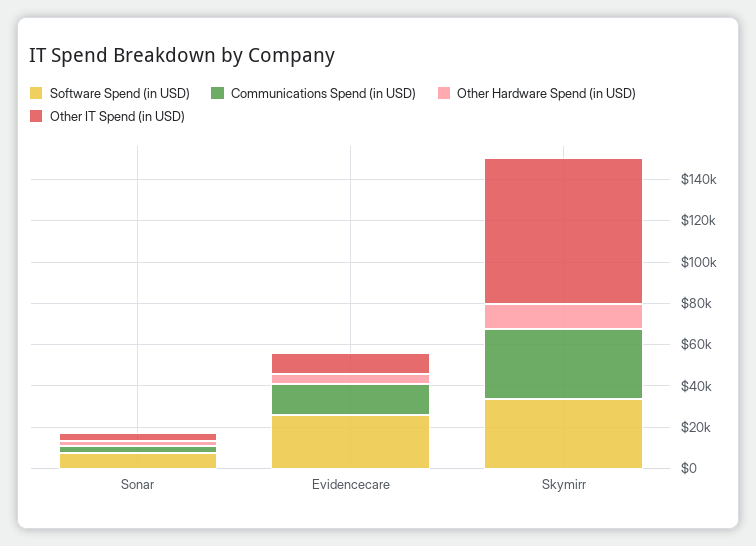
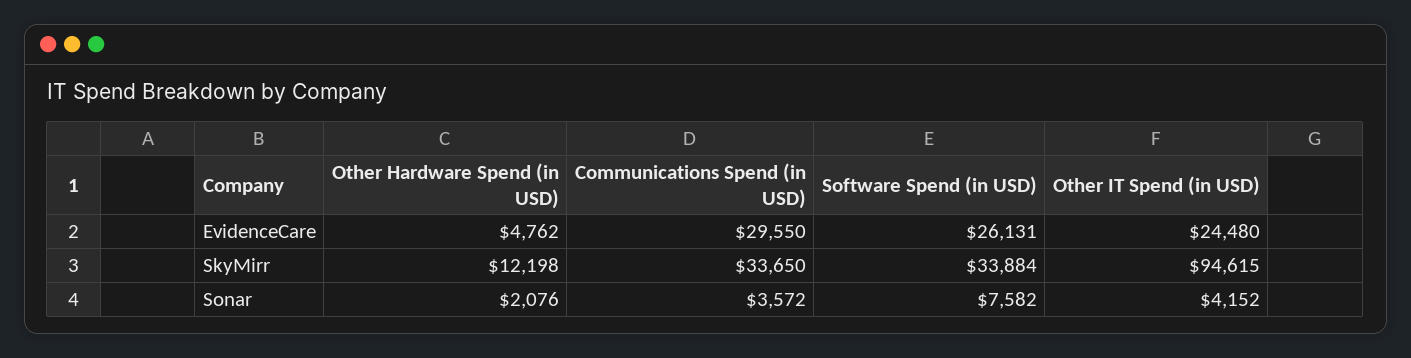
  {
    "Software Spend (in USD)": {
      "Sonar": 7582,
      "Evidencecare": 26131,
      "Skymirr": 33884
    },
    "Communications Spend (in USD)": {
      "Sonar": 3572,
-     "Evidencecare": 15000,
+     "Evidencecare": 29550,
      "Skymirr": 33650
    },
    "Other Hardware Spend (in USD)": {
      "Sonar": 2076,
      "Evidencecare": 4762,
      "Skymirr": 12198
    },
    "Other IT Spend (in USD)": {
      "Sonar": 4152,
-     "Evidencecare": 10000,
+     "Evidencecare": 24480,
-     "Skymirr": 70000
+     "Skymirr": 94615
    }
  }

